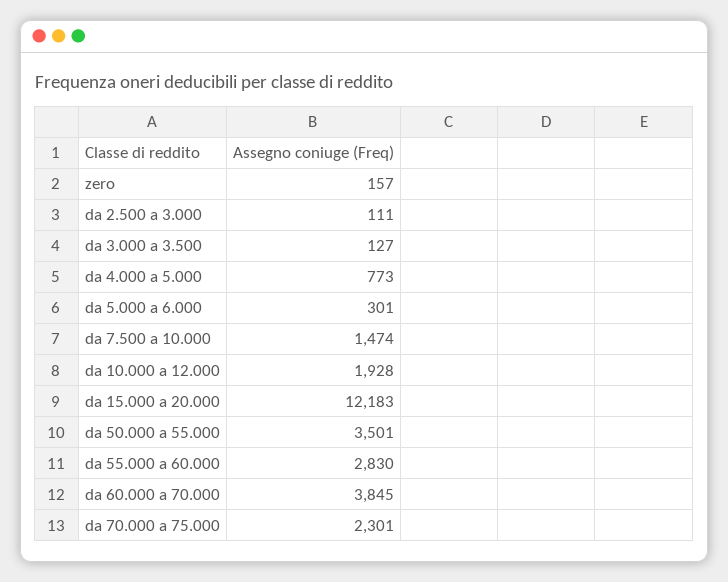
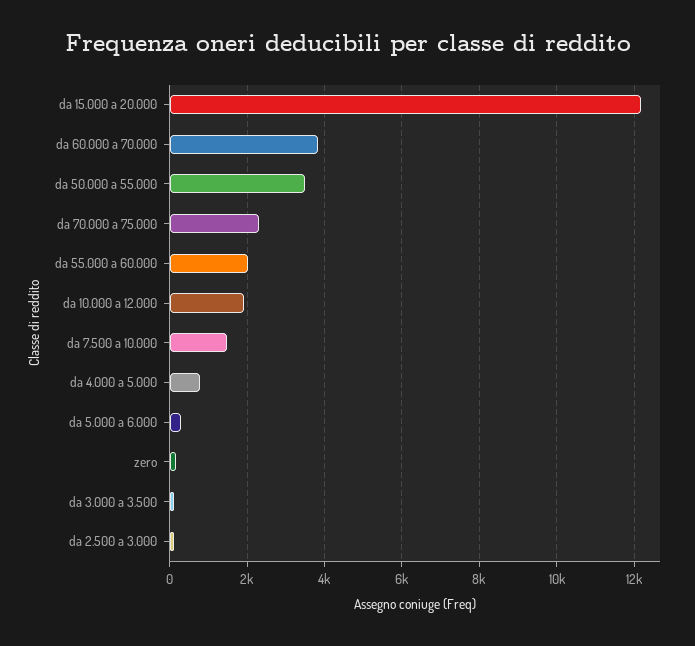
  {
    "zero": 157,
    "da 2.500 a 3.000": 111,
    "da 3.000 a 3.500": 127,
    "da 4.000 a 5.000": 773,
    "da 5.000 a 6.000": 301,
    "da 7.500 a 10.000": 1474,
    "da 10.000 a 12.000": 1928,
    "da 15.000 a 20.000": 12183,
    "da 50.000 a 55.000": 3501,
-   "da 55.000 a 60.000": 2830,
+   "da 55.000 a 60.000": 2000,
    "da 60.000 a 70.000": 3845,
    "da 70.000 a 75.000": 2301
  }

